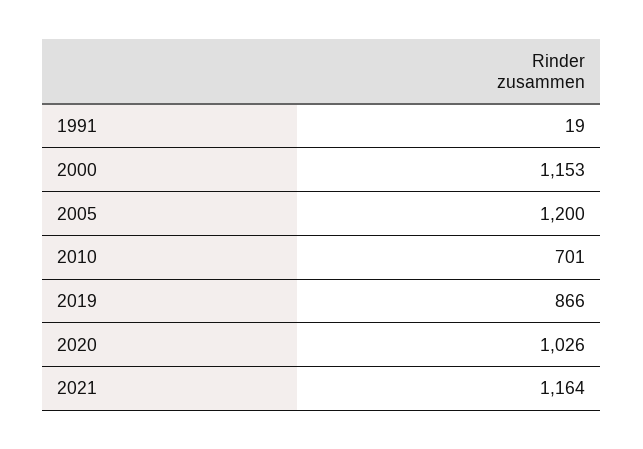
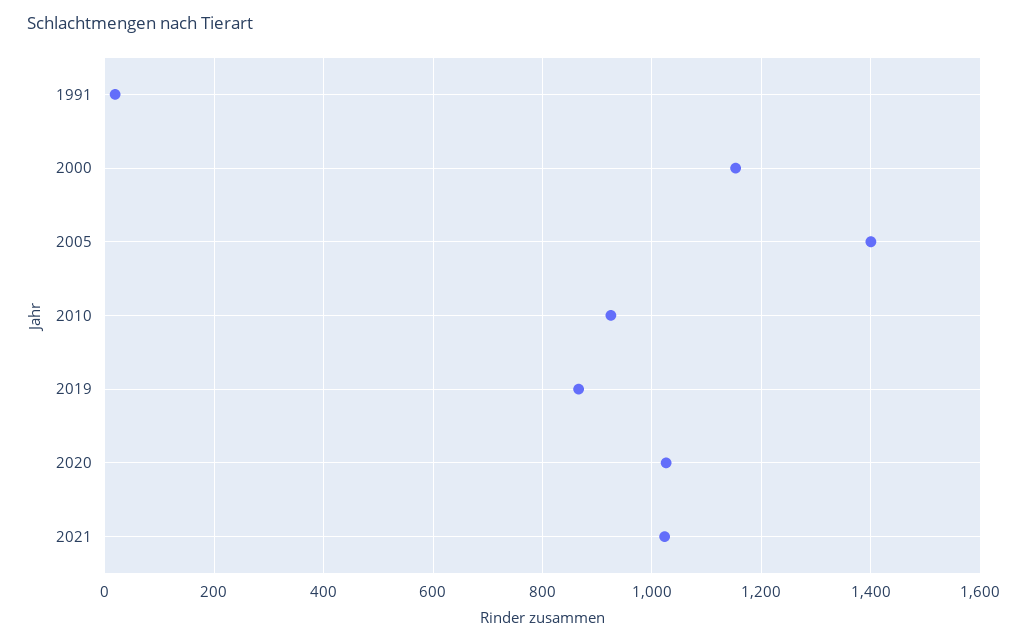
  {
    "1991": 19,
    "2000": 1153,
-   "2005": 1200,
+   "2005": 1400,
-   "2010": 701,
+   "2010": 920,
    "2019": 866,
    "2020": 1026,
-   "2021": 1164
+   "2021": 1020
  }

